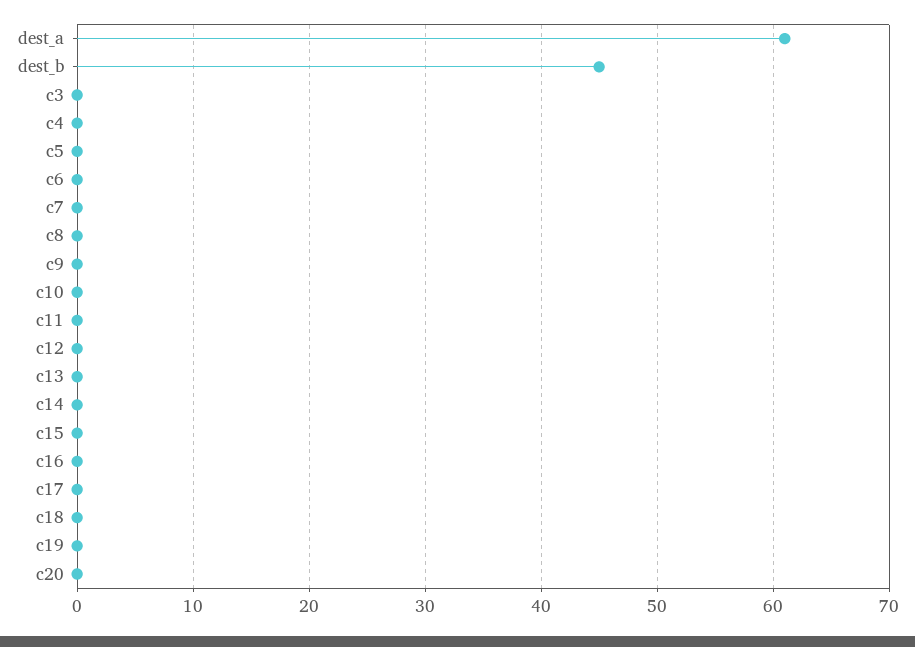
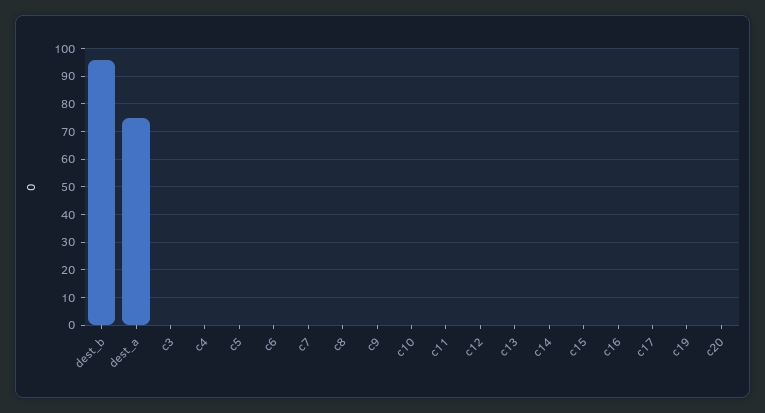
  {
-   "dest_a": 61,
+   "dest_a": 75,
-   "dest_b": 45,
+   "dest_b": 95,
    "c3": 0,
    "c4": 0,
    "c5": 0,
    "c6": 0,
    "c7": 0,
    "c8": 0,
    "c9": 0,
    "c10": 0,
    "c11": 0,
    "c12": 0,
    "c13": 0,
    "c14": 0,
    "c15": 0,
    "c16": 0,
    "c17": 0,
-   "c18": 0,
    "c19": 0,
    "c20": 0
  }

